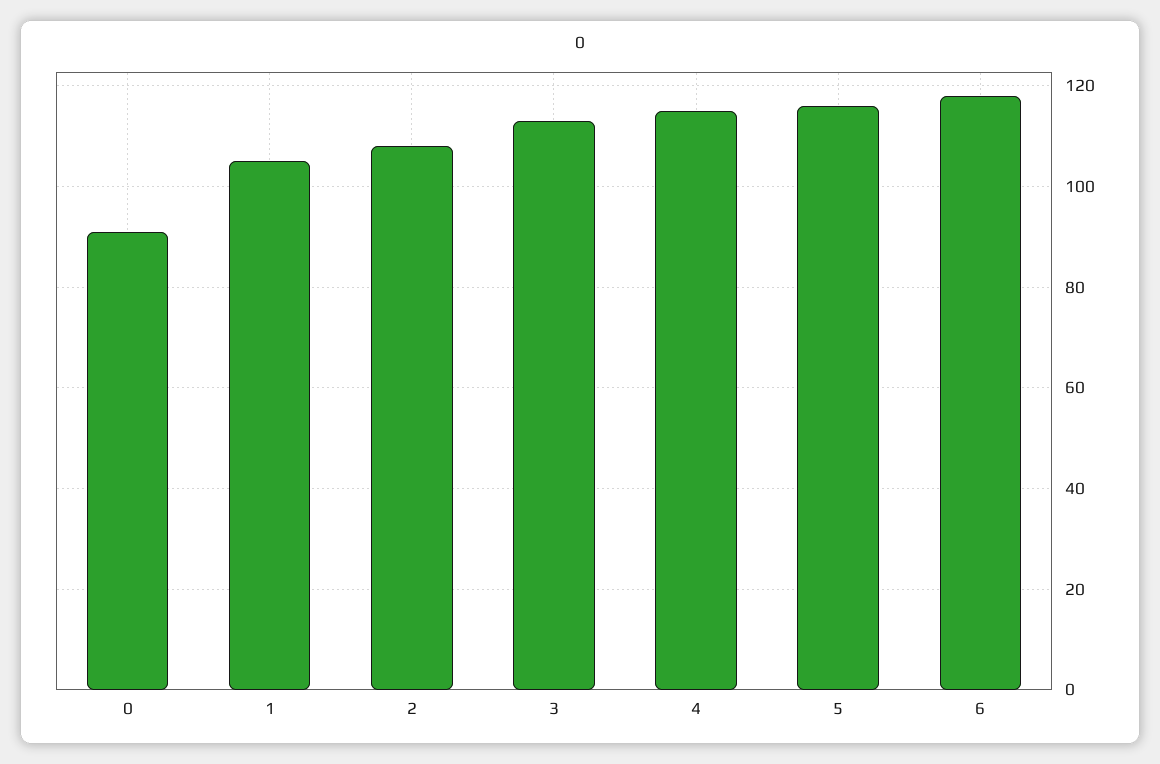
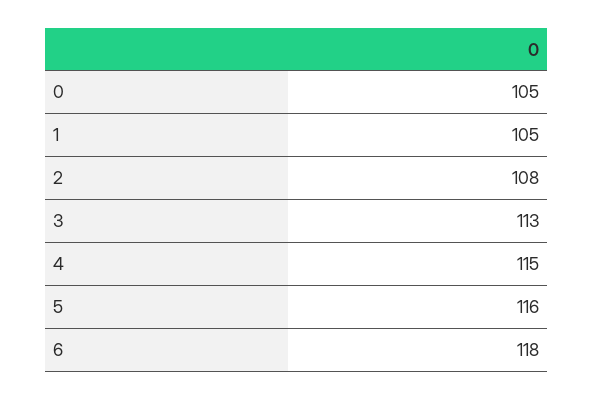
  {
-   "0": 90,
+   "0": 105,
    "1": 105,
    "2": 108,
    "3": 113,
    "4": 115,
    "5": 116,
    "6": 118
  }

